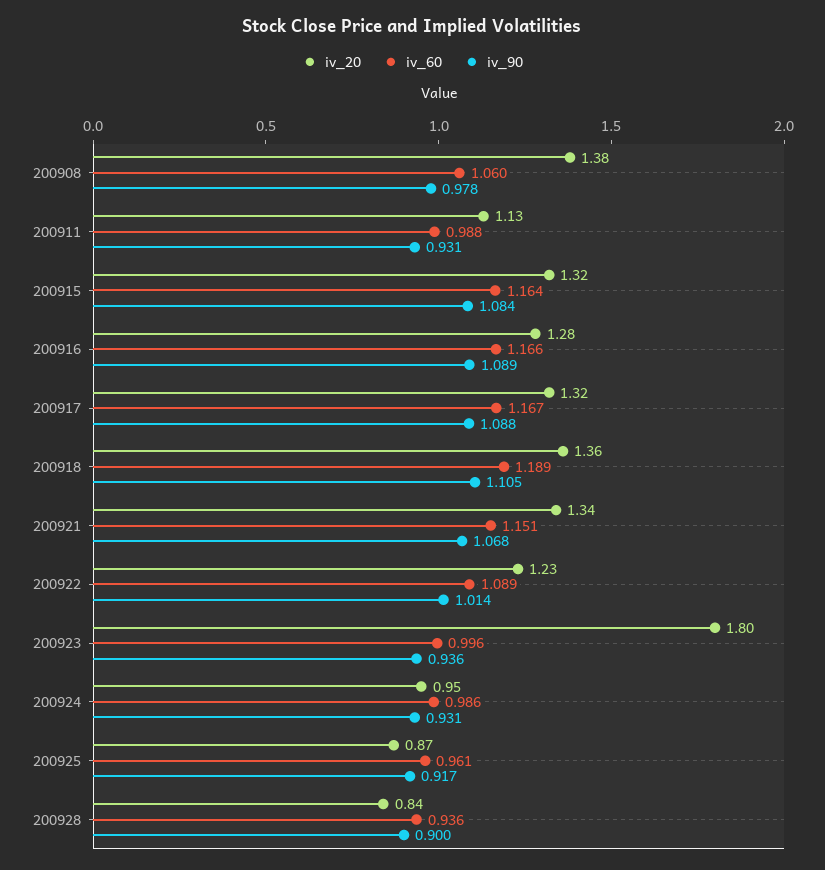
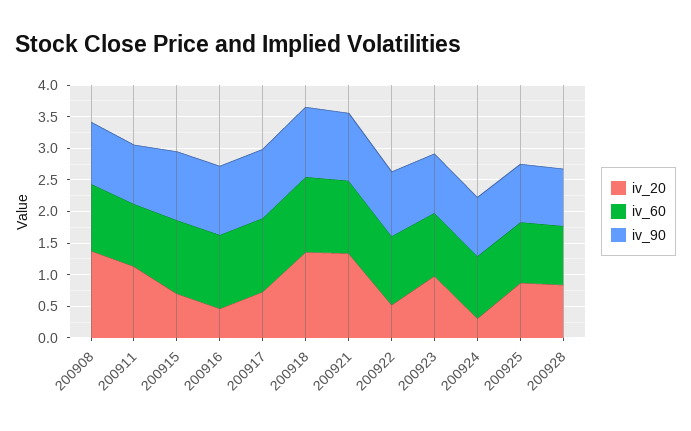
  {
    "iv_20": {
      "200908": 1.38,
      "200911": 1.13,
-     "200915": 1.32,
+     "200915": 0.75,
-     "200916": 1.28,
+     "200916": 0.5,
-     "200917": 1.32,
+     "200917": 0.75,
      "200918": 1.36,
      "200921": 1.34,
-     "200922": 1.23,
+     "200922": 0.5,
-     "200923": 1.8,
+     "200923": 1,
-     "200924": 0.95,
+     "200924": 0.25,
      "200925": 0.87,
      "200928": 0.84
    },
    "iv_60": {
      "200908": 1.06,
      "200911": 0.988,
      "200915": 1.164,
      "200916": 1.166,
      "200917": 1.167,
      "200918": 1.189,
      "200921": 1.151,
      "200922": 1.089,
      "200923": 0.996,
      "200924": 0.986,
      "200925": 0.961,
      "200928": 0.936
    },
    "iv_90": {
      "200908": 0.978,
      "200911": 0.931,
      "200915": 1.084,
      "200916": 1.089,
      "200917": 1.088,
      "200918": 1.105,
      "200921": 1.068,
      "200922": 1.014,
      "200923": 0.936,
      "200924": 0.931,
      "200925": 0.917,
      "200928": 0.9
    }
  }

